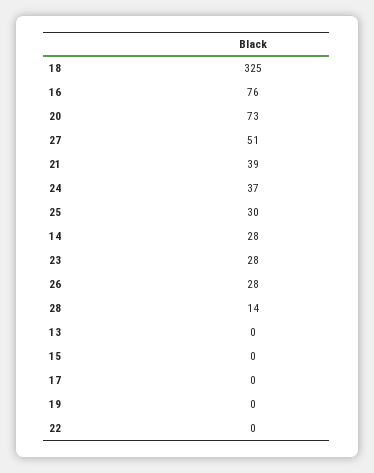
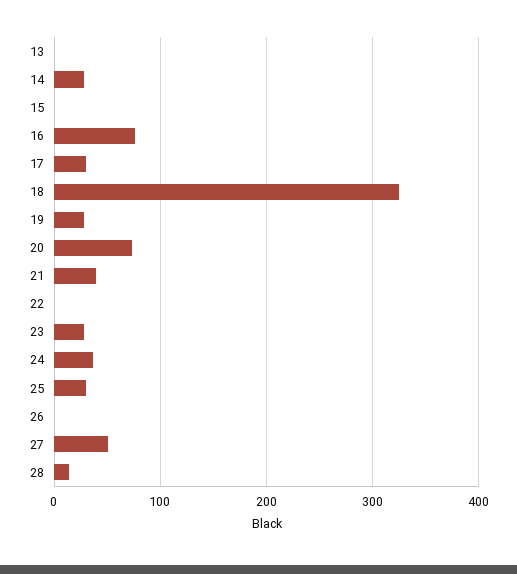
  {
    "18": 325,
    "16": 76,
    "20": 73,
    "27": 51,
    "21": 39,
    "24": 37,
    "25": 30,
    "14": 28,
    "23": 28,
-   "26": 28,
+   "26": 0,
    "28": 14,
    "13": 0,
    "15": 0,
-   "17": 0,
+   "17": 30,
-   "19": 0,
+   "19": 30,
    "22": 0
  }

